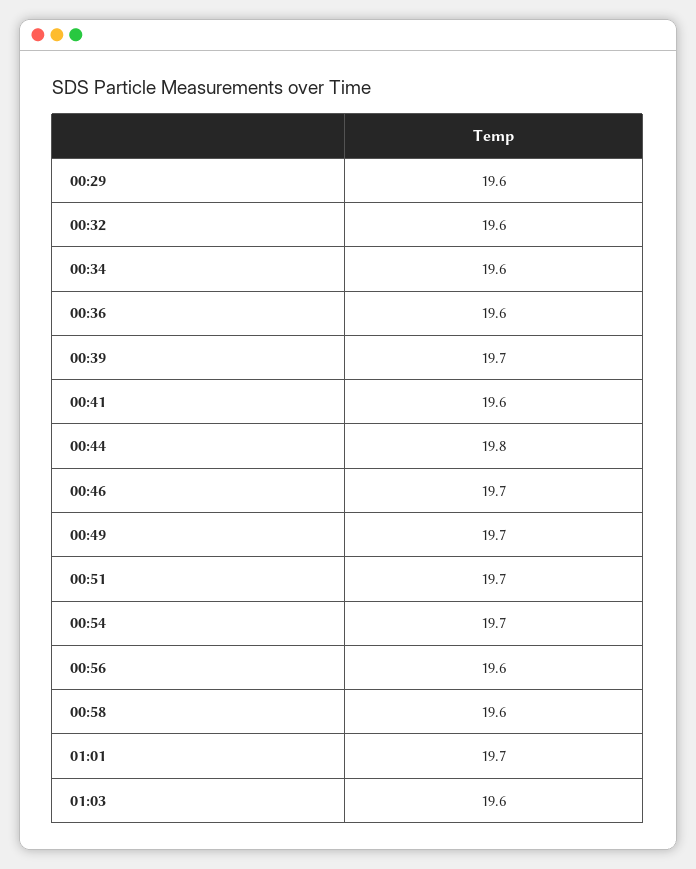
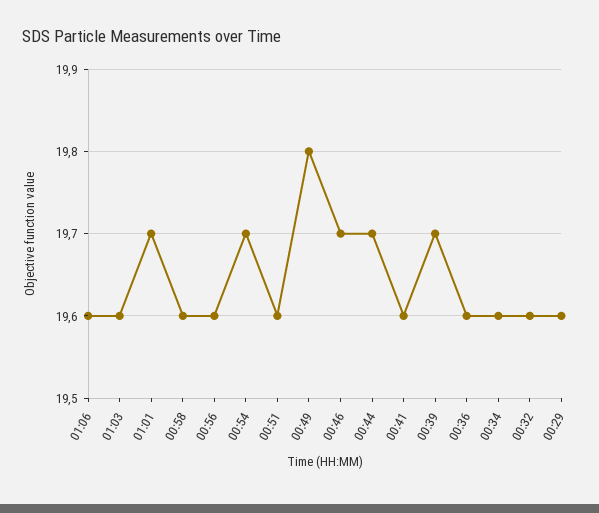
  {
    "00:29": 19.6,
    "00:32": 19.6,
    "00:34": 19.6,
    "00:36": 19.6,
    "00:39": 19.7,
    "00:41": 19.6,
-   "00:44": 19.8,
+   "00:44": 19.7,
    "00:46": 19.7,
-   "00:49": 19.7,
+   "00:49": 19.8,
-   "00:51": 19.7,
+   "00:51": 19.6,
    "00:54": 19.7,
    "00:56": 19.6,
    "00:58": 19.6,
    "01:01": 19.7,
-   "01:03": 19.6
+   "01:03": 19.6,
+   "01:06": 19.6
  }

